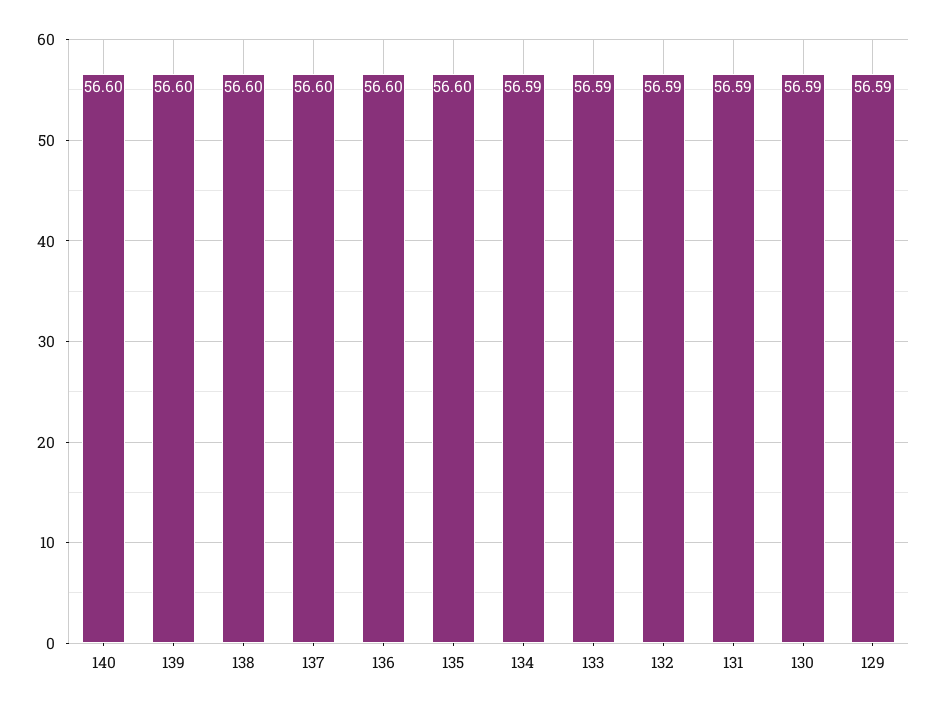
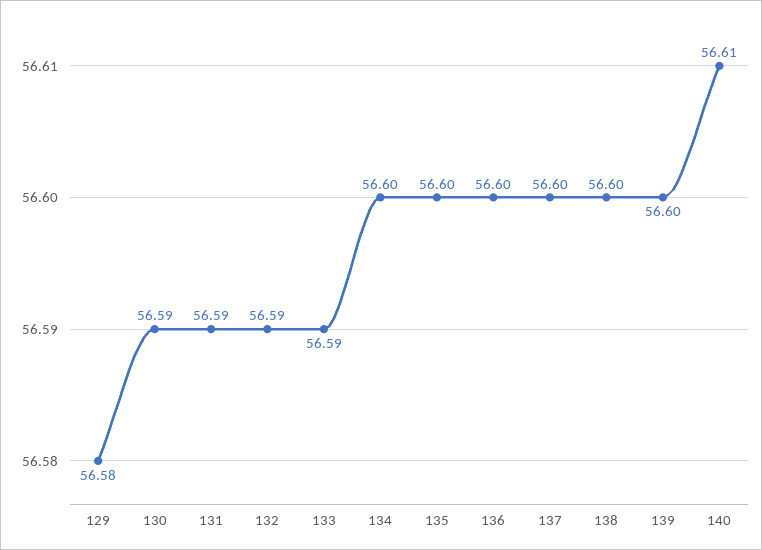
  {
-   "140": 56.6,
+   "140": 56.61,
    "139": 56.6,
    "138": 56.6,
    "137": 56.6,
    "136": 56.6,
    "135": 56.6,
-   "134": 56.59,
+   "134": 56.6,
    "133": 56.59,
    "132": 56.59,
    "131": 56.59,
    "130": 56.59,
-   "129": 56.59
+   "129": 56.58
  }

